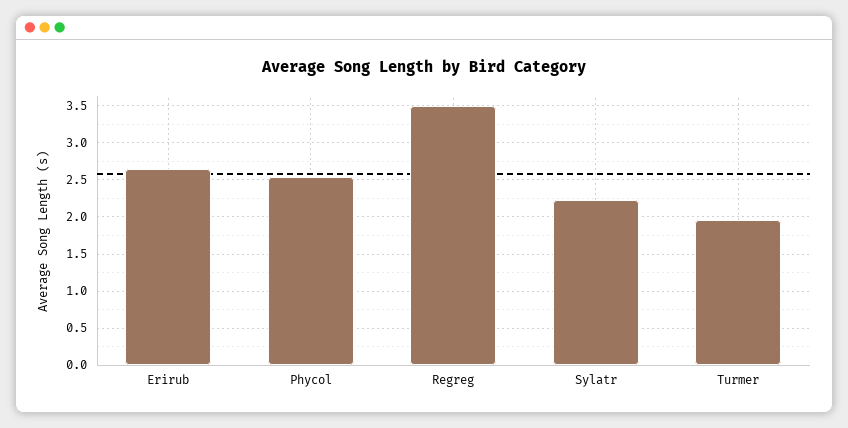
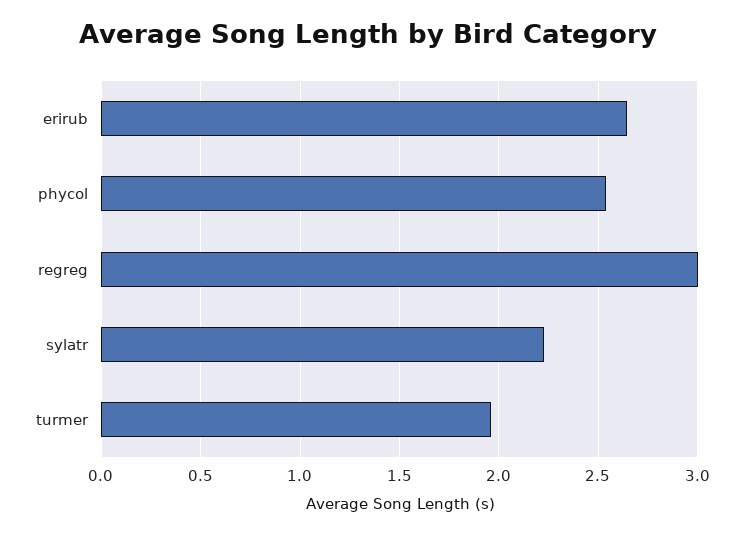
  {
    "Erirub": 2.65,
    "Phycol": 2.55,
-   "Regreg": 3.5,
+   "Regreg": 3,
    "Sylatr": 2.25,
    "Turmer": 1.95
  }

